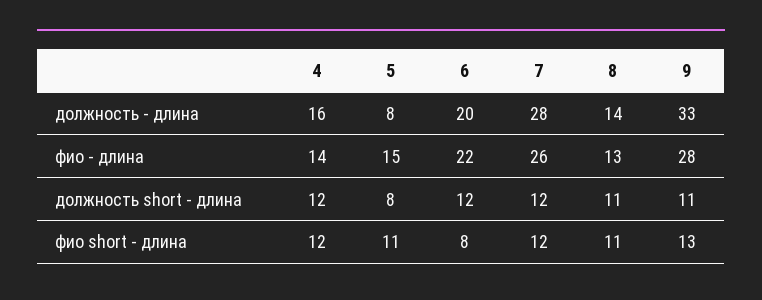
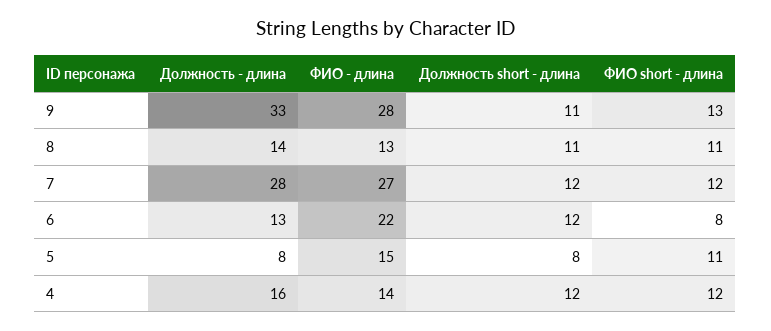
  {
    "4": {
      "должность - длина": 16,
      "фио - длина": 14,
      "должность short - длина": 12,
      "фио short - длина": 12
    },
    "5": {
      "должность - длина": 8,
      "фио - длина": 15,
      "должность short - длина": 8,
      "фио short - длина": 11
    },
    "6": {
-     "должность - длина": 20,
+     "должность - длина": 13,
      "фио - длина": 22,
      "должность short - длина": 12,
      "фио short - длина": 8
    },
    "7": {
      "должность - длина": 28,
-     "фио - длина": 26,
+     "фио - длина": 27,
      "должность short - длина": 12,
      "фио short - длина": 12
    },
    "8": {
      "должность - длина": 14,
      "фио - длина": 13,
      "должность short - длина": 11,
      "фио short - длина": 11
    },
    "9": {
      "должность - длина": 33,
      "фио - длина": 28,
      "должность short - длина": 11,
      "фио short - длина": 13
    }
  }

